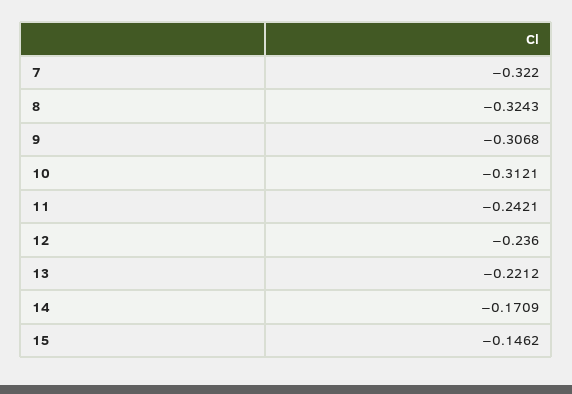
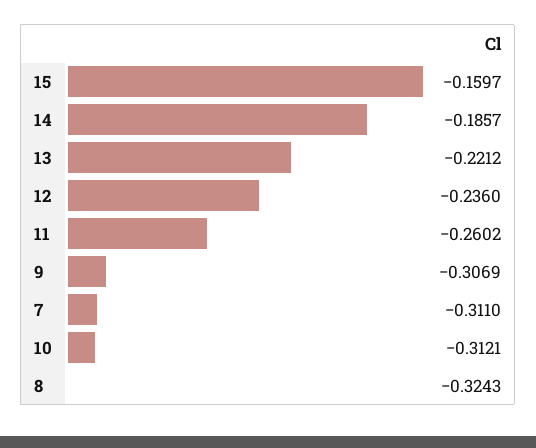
  {
-   "7": -0.322,
+   "7": -0.311,
    "8": -0.3243,
-   "9": -0.3068,
+   "9": -0.3069,
    "10": -0.3121,
-   "11": -0.2421,
+   "11": -0.2602,
    "12": -0.236,
    "13": -0.2212,
-   "14": -0.1709,
+   "14": -0.1857,
-   "15": -0.1462
+   "15": -0.1597
  }

